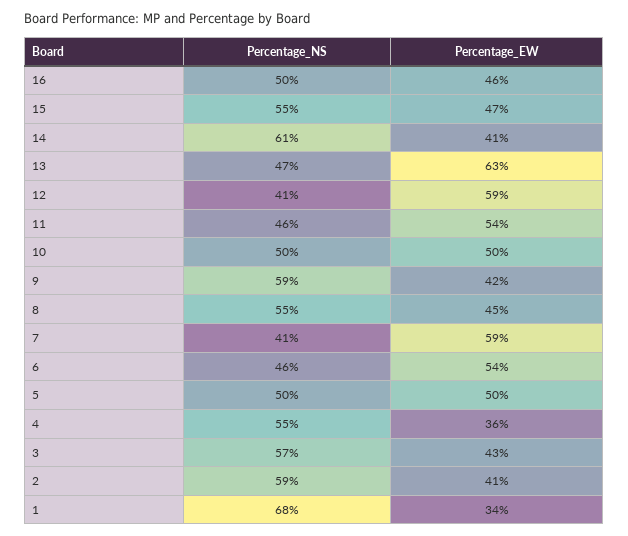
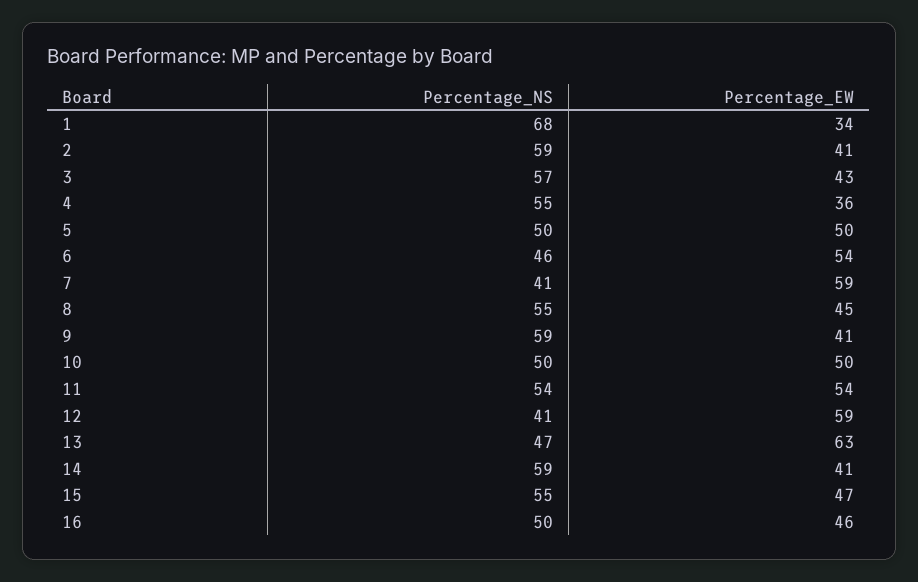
  {
    "Percentage_NS": {
      "16": 50,
      "15": 55,
-     "14": 61,
+     "14": 59,
      "13": 47,
      "12": 41,
-     "11": 46,
+     "11": 54,
      "10": 50,
      "9": 59,
      "8": 55,
      "7": 41,
      "6": 46,
      "5": 50,
      "4": 55,
      "3": 57,
      "2": 59,
      "1": 68
    },
    "Percentage_EW": {
      "16": 46,
      "15": 47,
      "14": 41,
      "13": 63,
      "12": 59,
      "11": 54,
      "10": 50,
-     "9": 42,
+     "9": 41,
      "8": 45,
      "7": 59,
      "6": 54,
      "5": 50,
      "4": 36,
      "3": 43,
      "2": 41,
      "1": 34
    }
  }

